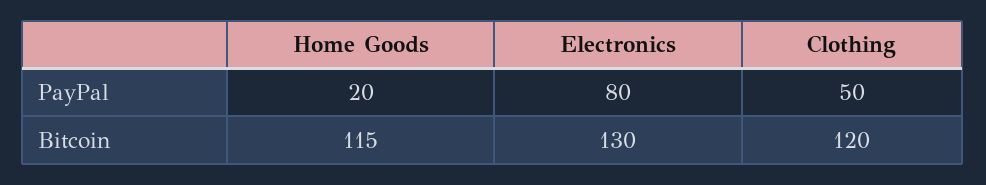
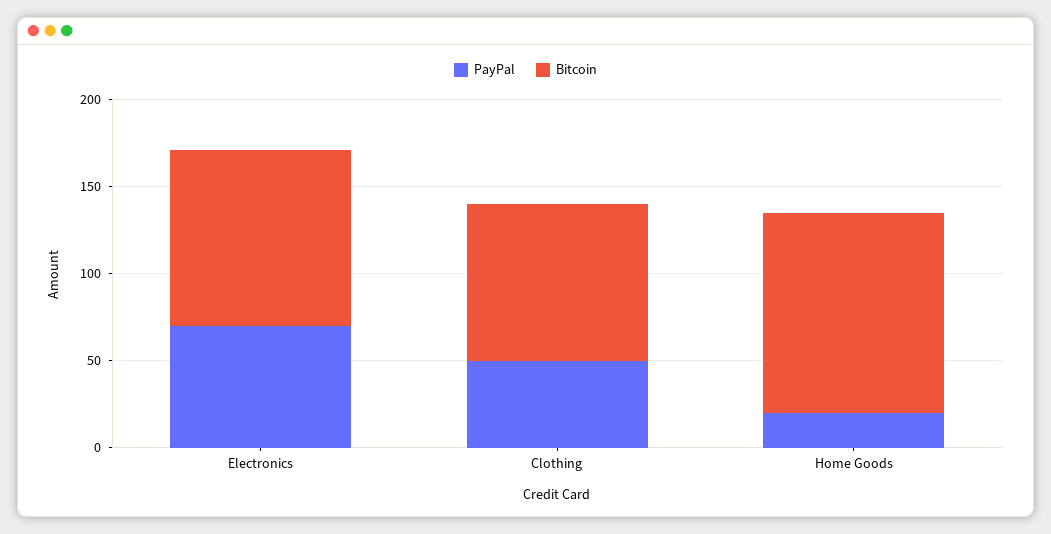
  {
    "PayPal": {
      "Home Goods": 20,
-     "Electronics": 80,
+     "Electronics": 70,
      "Clothing": 50
    },
    "Bitcoin": {
      "Home Goods": 115,
-     "Electronics": 130,
+     "Electronics": 100,
-     "Clothing": 120
+     "Clothing": 90
    }
  }

